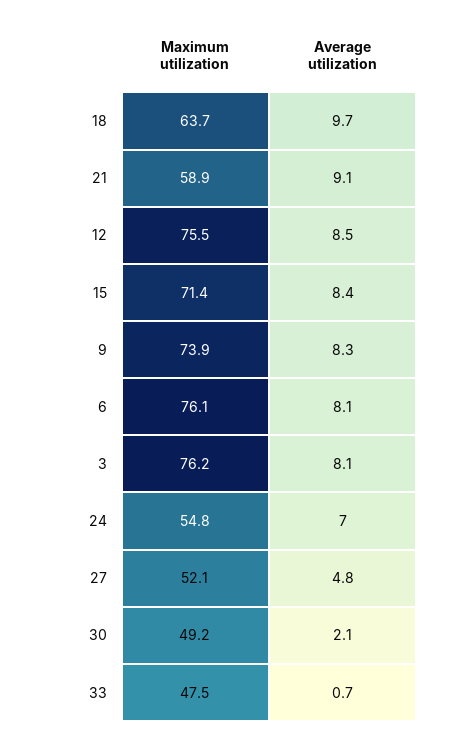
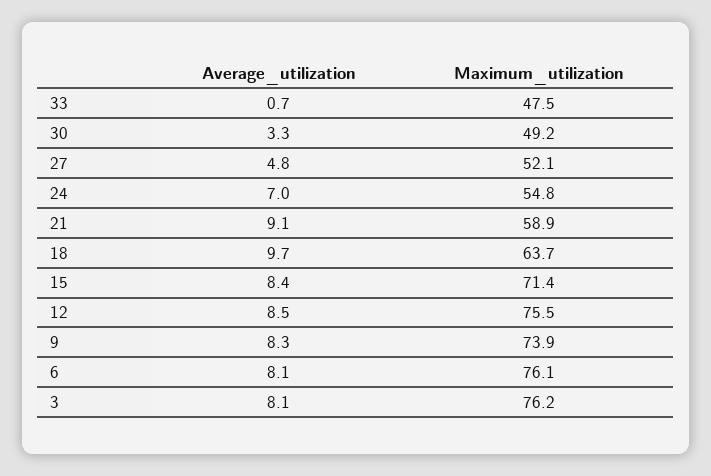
  {
    "Maximum utilization": {
      "18": 63.7,
      "21": 58.9,
      "12": 75.5,
      "15": 71.4,
      "9": 73.9,
      "6": 76.1,
      "3": 76.2,
      "24": 54.8,
      "27": 52.1,
      "30": 49.2,
      "33": 47.5
    },
    "Average utilization": {
      "18": 9.7,
      "21": 9.1,
      "12": 8.5,
      "15": 8.4,
      "9": 8.3,
      "6": 8.1,
      "3": 8.1,
      "24": 7,
      "27": 4.8,
-     "30": 2.1,
+     "30": 3.3,
      "33": 0.7
    }
  }

